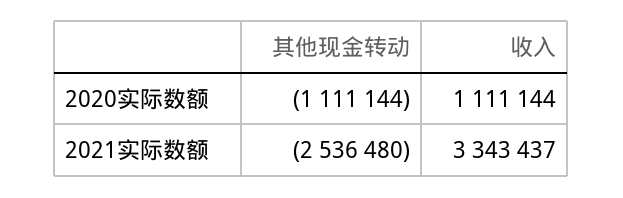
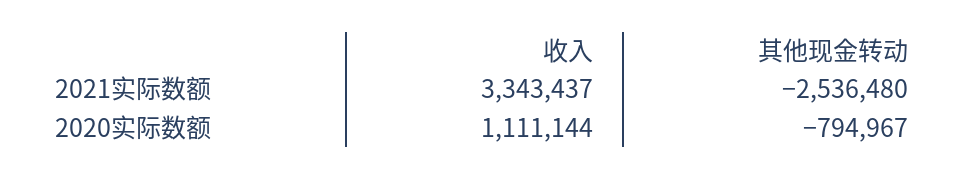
  {
    "其他现金转动": {
-     "2020实际数额": -1111144,
+     "2020实际数额": -794967,
      "2021实际数额": -2536480
    },
    "收入": {
      "2020实际数额": 1111144,
      "2021实际数额": 3343437
    }
  }

